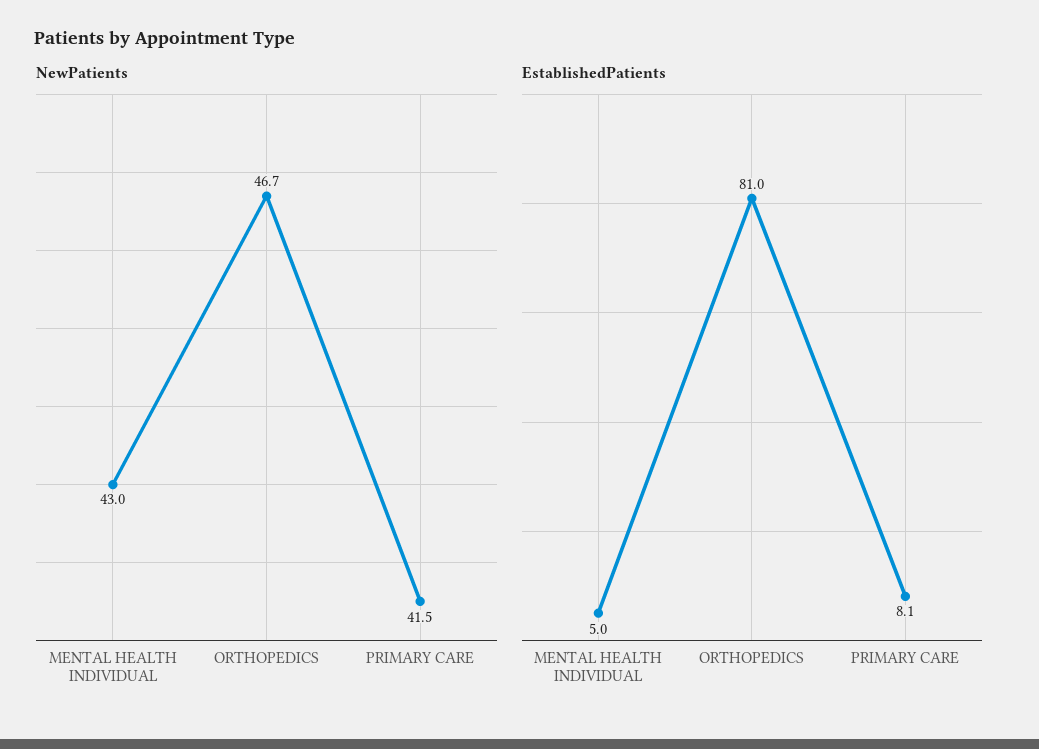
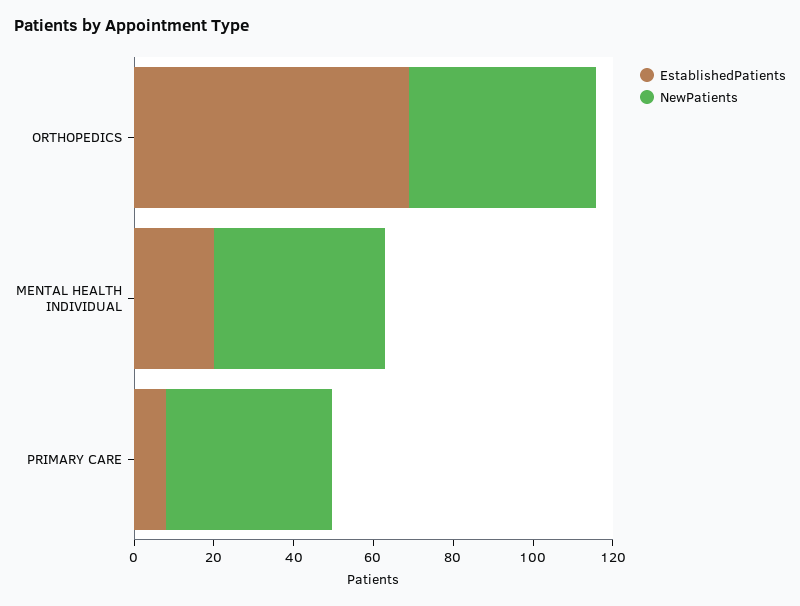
  {
    "NewPatients": {
      "MENTAL HEALTH INDIVIDUAL": 43,
      "ORTHOPEDICS": 46.7,
      "PRIMARY CARE": 41.5
    },
    "EstablishedPatients": {
-     "MENTAL HEALTH INDIVIDUAL": 5,
+     "MENTAL HEALTH INDIVIDUAL": 20,
-     "ORTHOPEDICS": 81,
+     "ORTHOPEDICS": 70,
      "PRIMARY CARE": 8.1
    }
  }

